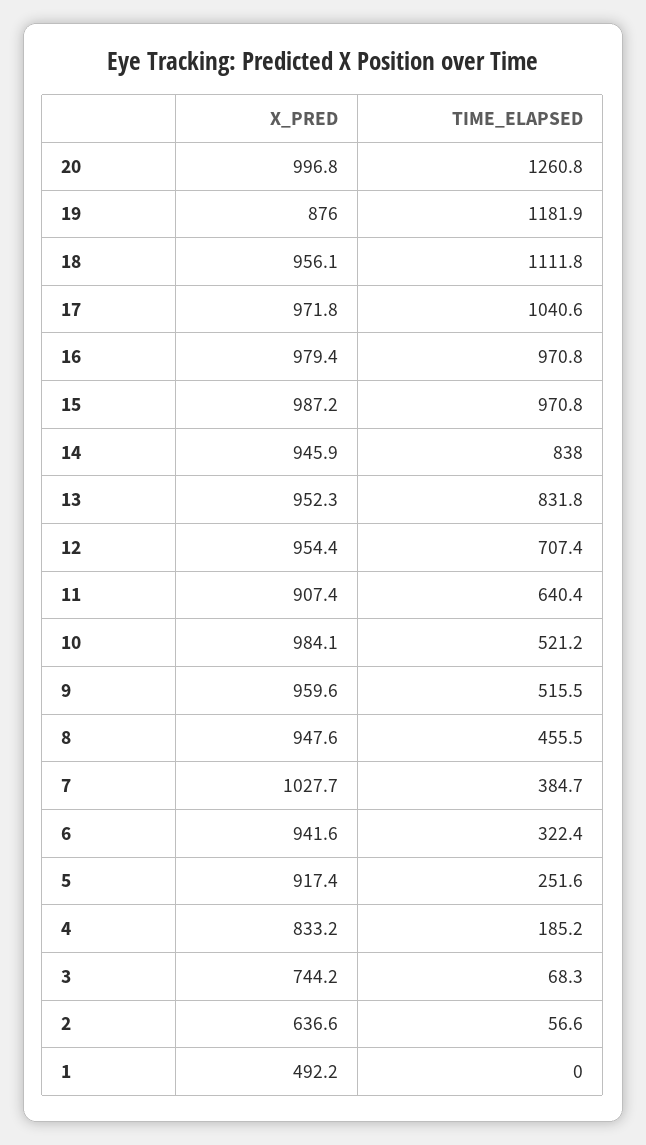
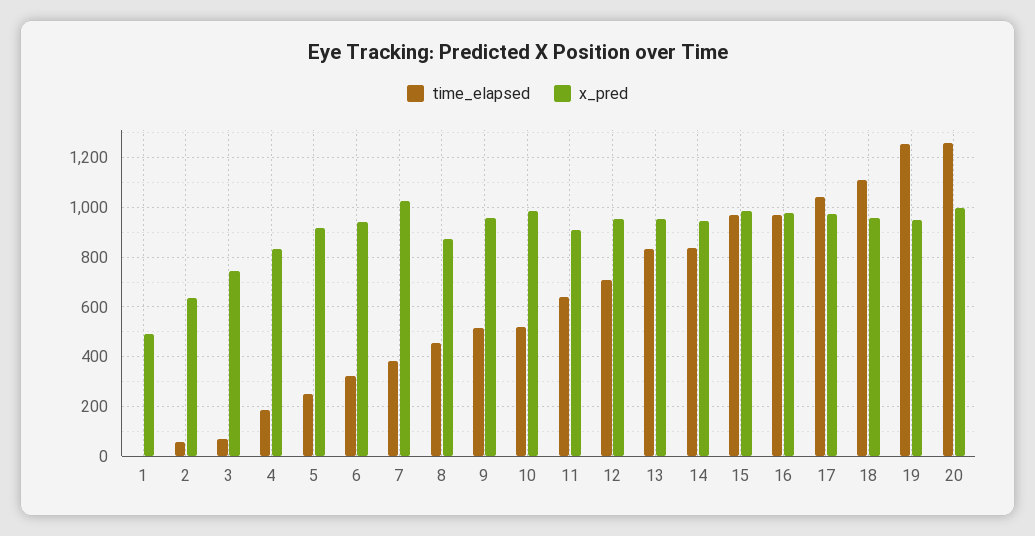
  {
    "X_PRED": {
      "20": 996.8,
-     "19": 876,
+     "19": 950,
      "18": 956.1,
      "17": 971.8,
      "16": 979.4,
      "15": 987.2,
      "14": 945.9,
      "13": 952.3,
      "12": 954.4,
      "11": 907.4,
      "10": 984.1,
      "9": 959.6,
-     "8": 947.6,
+     "8": 875,
      "7": 1027.7,
      "6": 941.6,
      "5": 917.4,
      "4": 833.2,
      "3": 744.2,
      "2": 636.6,
      "1": 492.2
    },
    "TIME_ELAPSED": {
      "20": 1260.8,
-     "19": 1181.9,
+     "19": 1250,
      "18": 1111.8,
      "17": 1040.6,
      "16": 970.8,
      "15": 970.8,
      "14": 838,
      "13": 831.8,
      "12": 707.4,
      "11": 640.4,
      "10": 521.2,
      "9": 515.5,
      "8": 455.5,
      "7": 384.7,
      "6": 322.4,
      "5": 251.6,
      "4": 185.2,
      "3": 68.3,
      "2": 56.6,
      "1": 0
    }
  }

